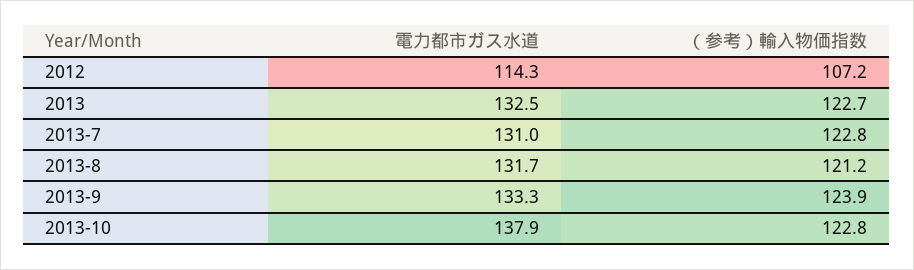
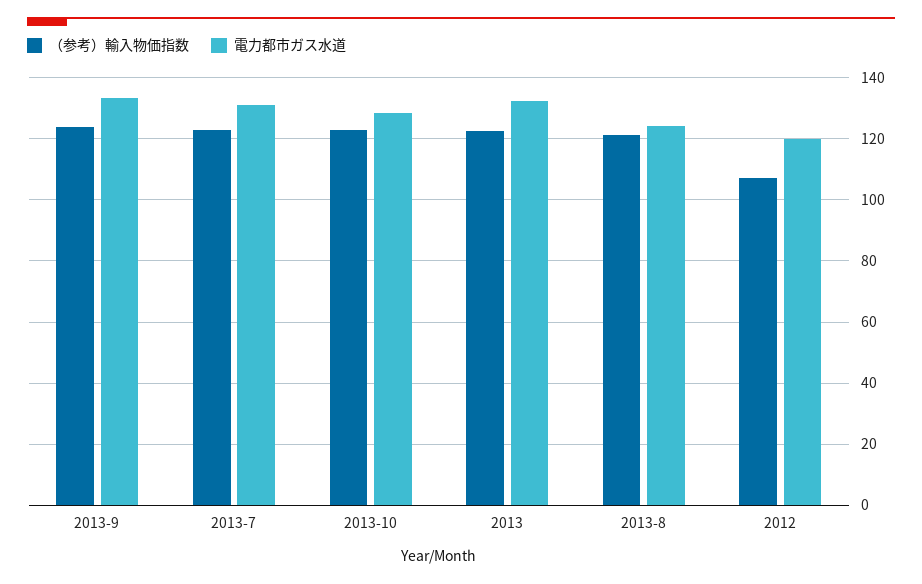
  {
    "電力都市ガス水道": {
-     "2012": 114.3,
+     "2012": 120,
      "2013": 132.5,
      "2013-7": 131,
-     "2013-8": 131.7,
+     "2013-8": 124,
      "2013-9": 133.3,
-     "2013-10": 137.9
+     "2013-10": 128
    },
    "（参考）輸入物価指数": {
      "2012": 107.2,
      "2013": 122.7,
      "2013-7": 122.8,
      "2013-8": 121.2,
      "2013-9": 123.9,
      "2013-10": 122.8
    }
  }

